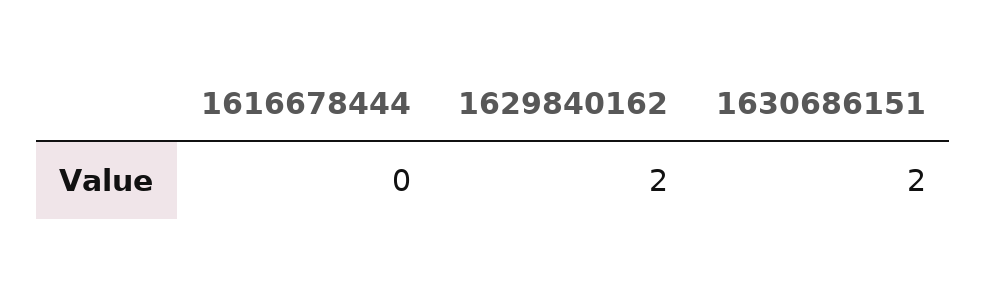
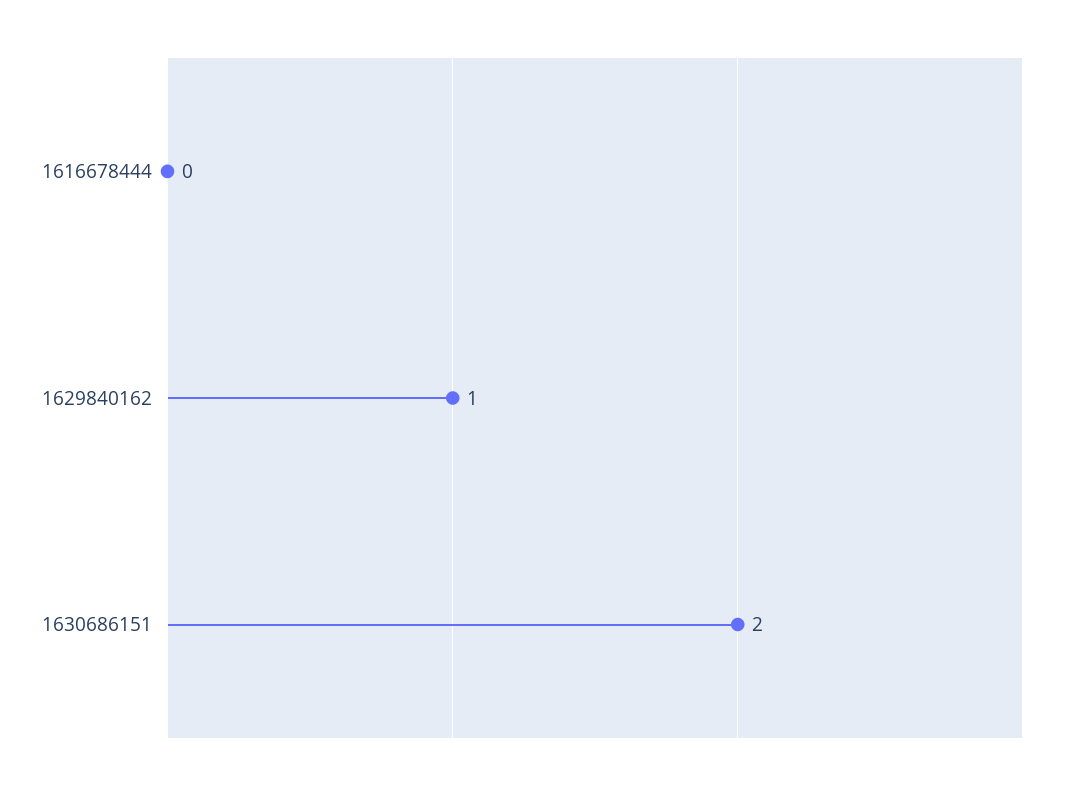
  {
    "1616678444": 0,
-   "1629840162": 2,
+   "1629840162": 1,
    "1630686151": 2
  }

